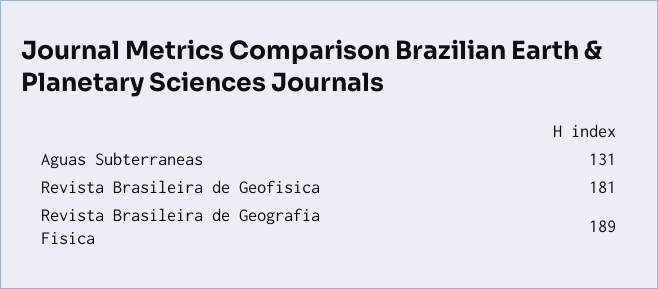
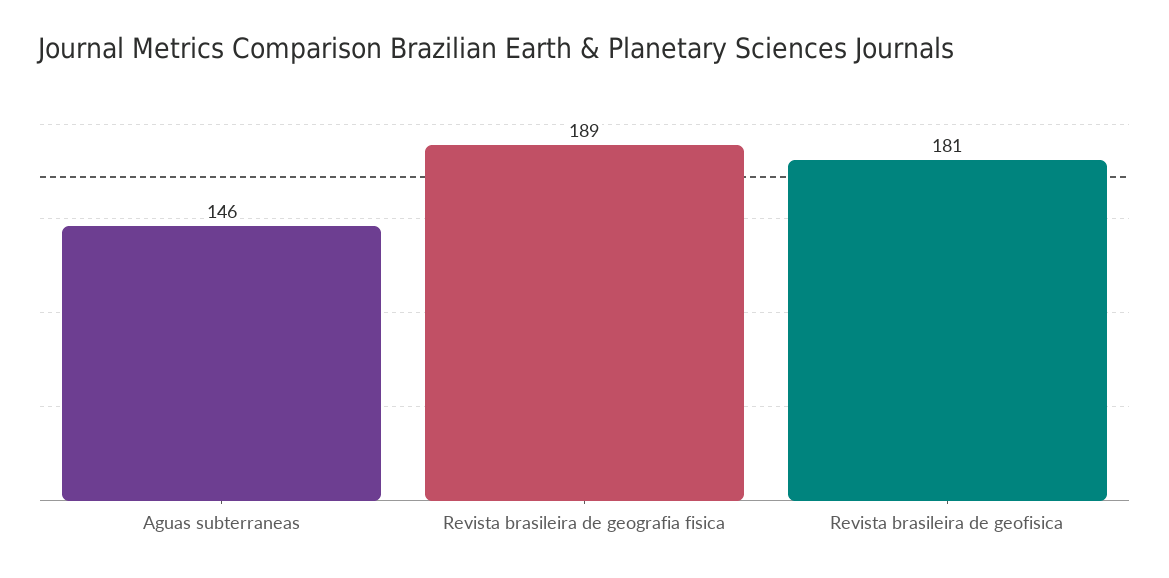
  {
-   "Aguas Subterraneas": 131,
+   "Aguas Subterraneas": 146,
    "Revista Brasileira de Geofisica": 181,
    "Revista Brasileira de Geografia Fisica": 189
  }

